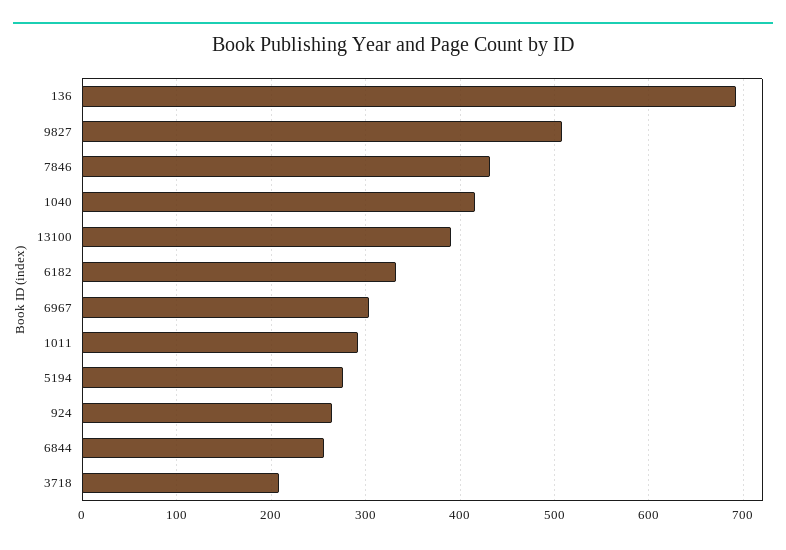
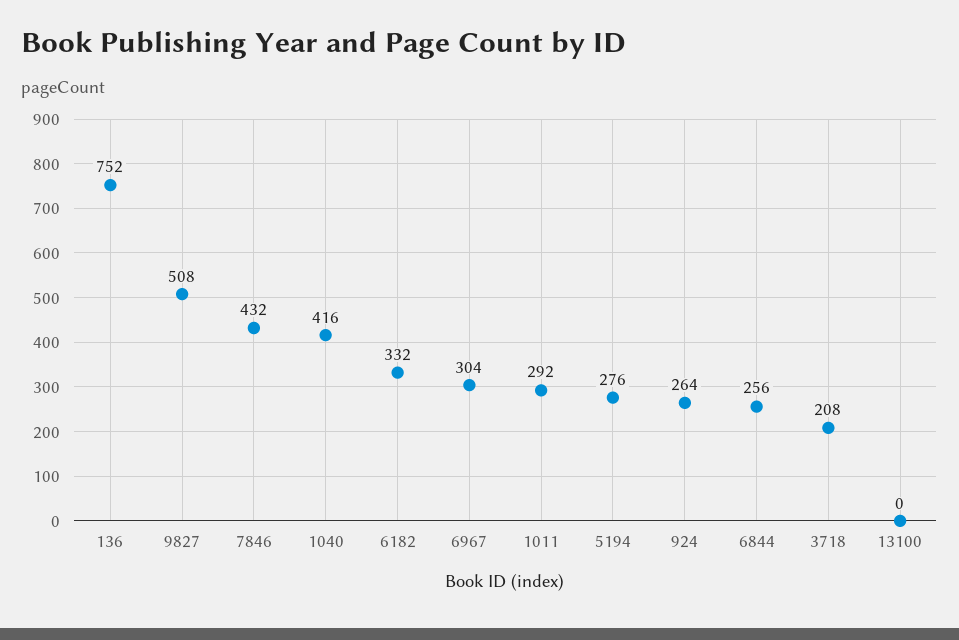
  {
-   "136": 690,
+   "136": 752,
    "9827": 508,
    "7846": 432,
    "1040": 416,
-   "13100": 390,
+   "13100": 0,
    "6182": 332,
    "6967": 304,
    "1011": 292,
    "5194": 276,
    "924": 264,
    "6844": 256,
    "3718": 208
  }

